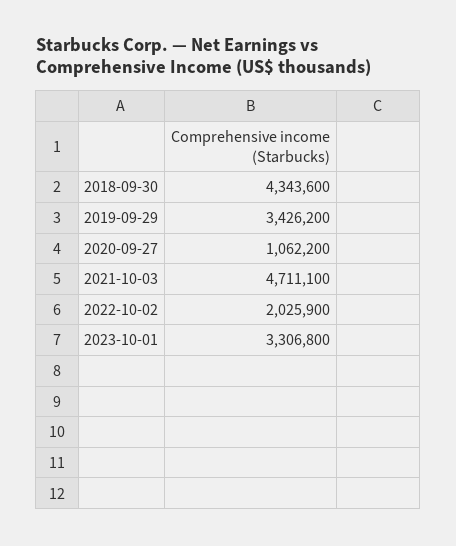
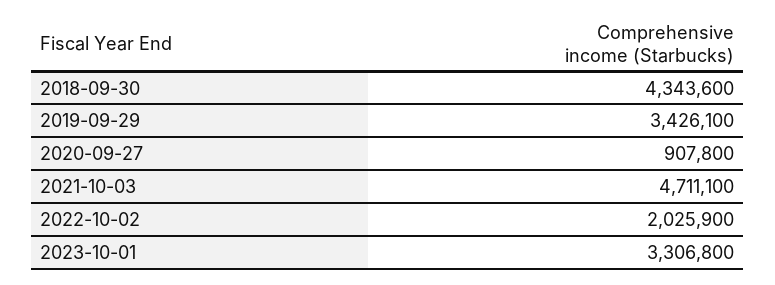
  {
    "2018-09-30": 4343600,
-   "2019-09-29": 3426200,
+   "2019-09-29": 3426100,
-   "2020-09-27": 1062200,
+   "2020-09-27": 907800,
    "2021-10-03": 4711100,
    "2022-10-02": 2025900,
    "2023-10-01": 3306800
  }

